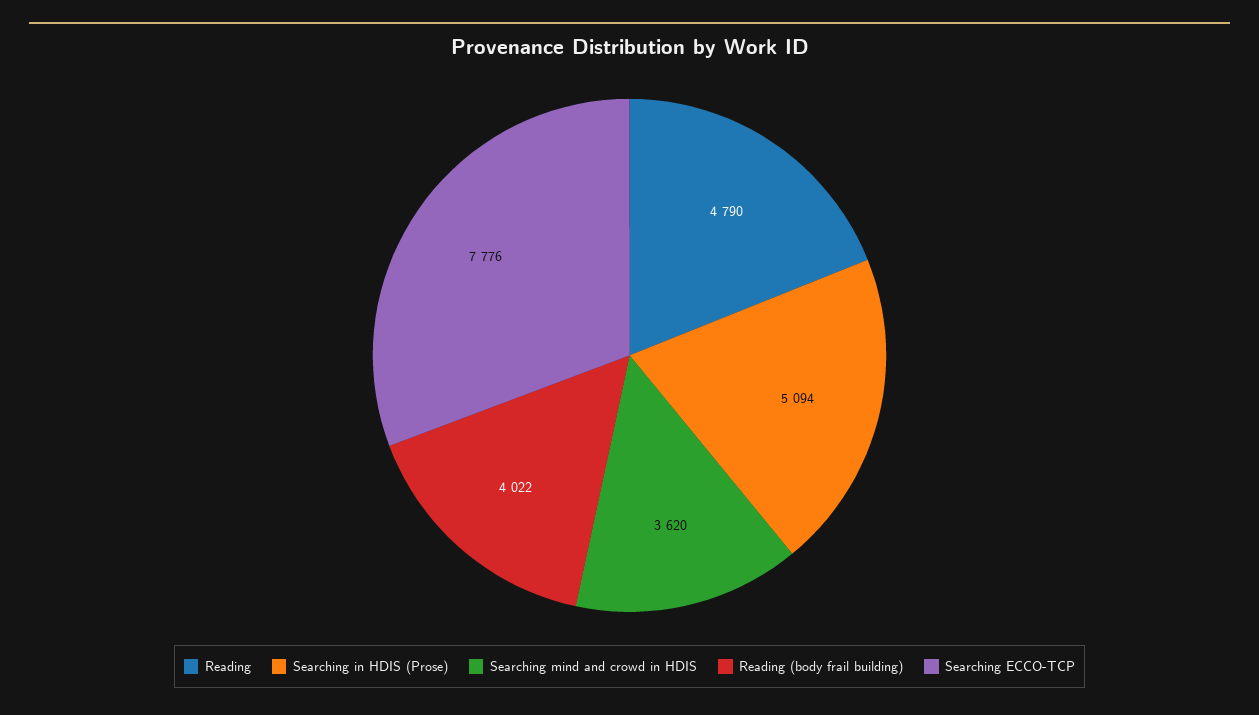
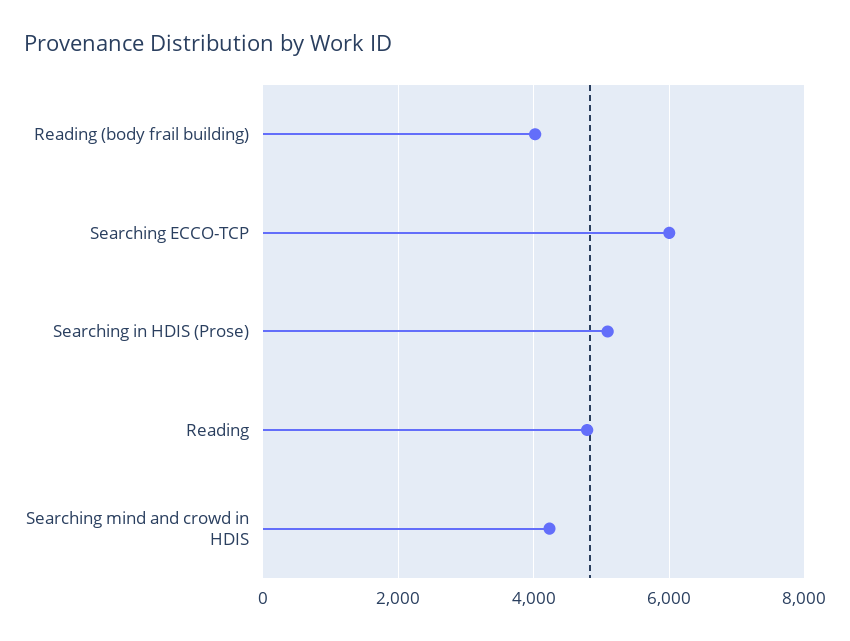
  {
    "Reading": 4790,
    "Searching in HDIS (Prose)": 5094,
-   "Searching mind and crowd in HDIS": 3620,
+   "Searching mind and crowd in HDIS": 4200,
    "Reading (body frail building)": 4022,
-   "Searching ECCO-TCP": 7776
+   "Searching ECCO-TCP": 6000
  }

